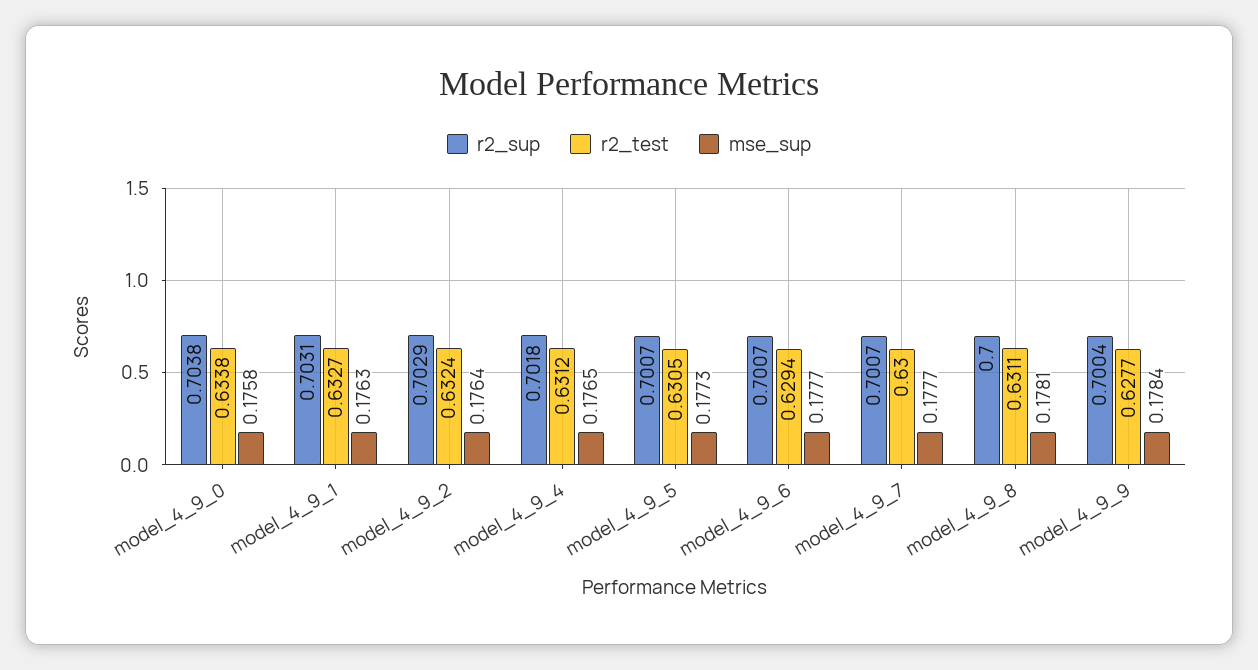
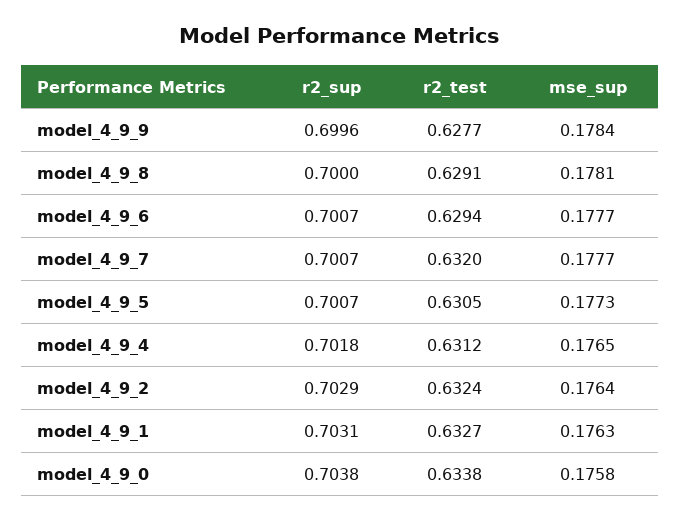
  {
    "r2_sup": {
      "model_4_9_0": 0.7038,
      "model_4_9_1": 0.7031,
      "model_4_9_2": 0.7029,
      "model_4_9_4": 0.7018,
      "model_4_9_5": 0.7007,
      "model_4_9_6": 0.7007,
      "model_4_9_7": 0.7007,
      "model_4_9_8": 0.7,
-     "model_4_9_9": 0.7004
+     "model_4_9_9": 0.6996
    },
    "r2_test": {
      "model_4_9_0": 0.6338,
      "model_4_9_1": 0.6327,
      "model_4_9_2": 0.6324,
      "model_4_9_4": 0.6312,
      "model_4_9_5": 0.6305,
      "model_4_9_6": 0.6294,
-     "model_4_9_7": 0.63,
+     "model_4_9_7": 0.632,
-     "model_4_9_8": 0.6311,
+     "model_4_9_8": 0.6291,
      "model_4_9_9": 0.6277
    },
    "mse_sup": {
      "model_4_9_0": 0.1758,
      "model_4_9_1": 0.1763,
      "model_4_9_2": 0.1764,
      "model_4_9_4": 0.1765,
      "model_4_9_5": 0.1773,
      "model_4_9_6": 0.1777,
      "model_4_9_7": 0.1777,
      "model_4_9_8": 0.1781,
      "model_4_9_9": 0.1784
    }
  }

